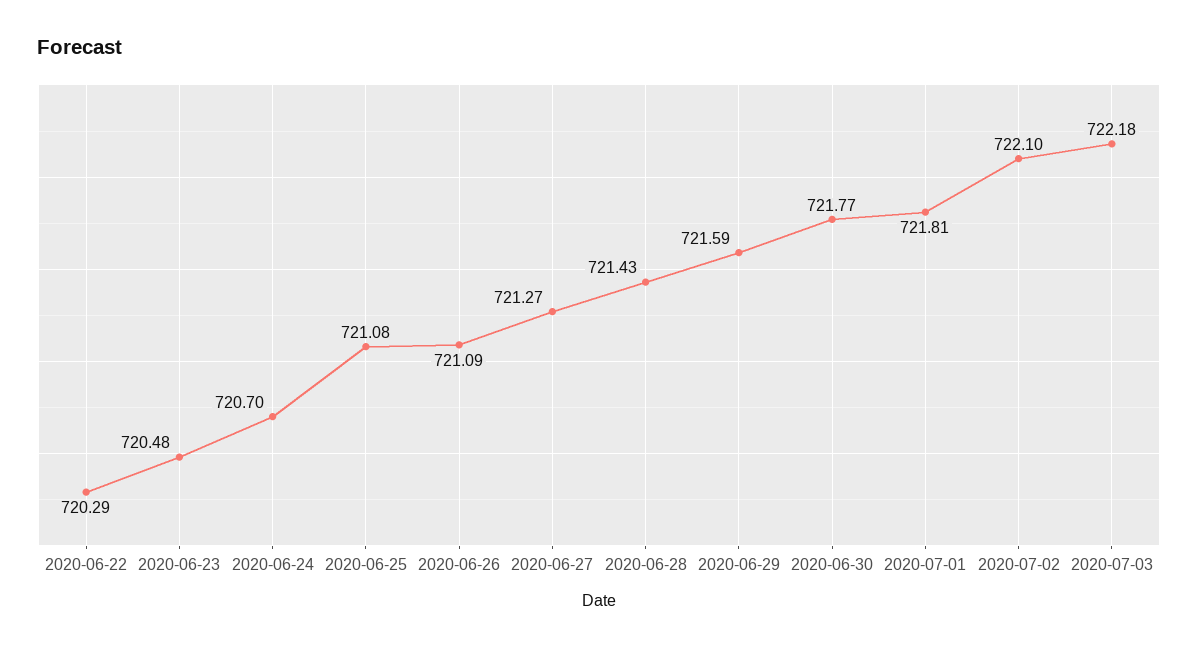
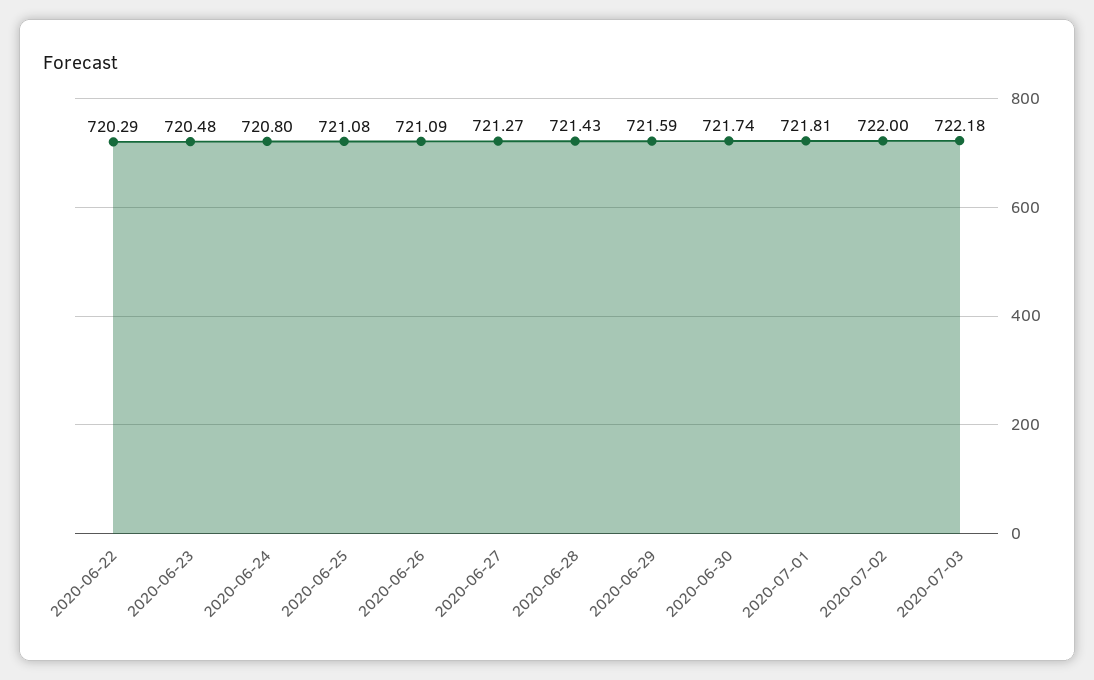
  {
    "2020-06-22": 720.29,
    "2020-06-23": 720.48,
-   "2020-06-24": 720.7,
+   "2020-06-24": 720.8,
    "2020-06-25": 721.08,
    "2020-06-26": 721.09,
    "2020-06-27": 721.27,
    "2020-06-28": 721.43,
    "2020-06-29": 721.59,
-   "2020-06-30": 721.77,
+   "2020-06-30": 721.74,
    "2020-07-01": 721.81,
-   "2020-07-02": 722.1,
+   "2020-07-02": 722,
    "2020-07-03": 722.18
  }

